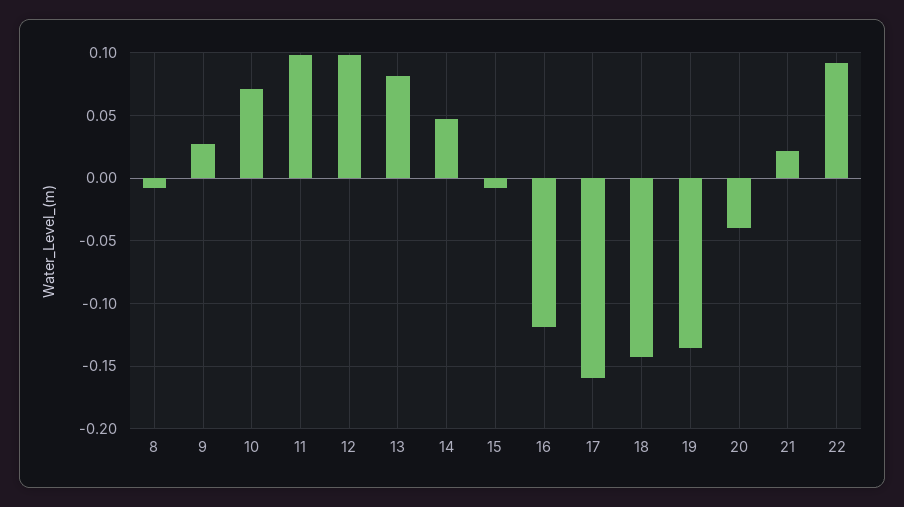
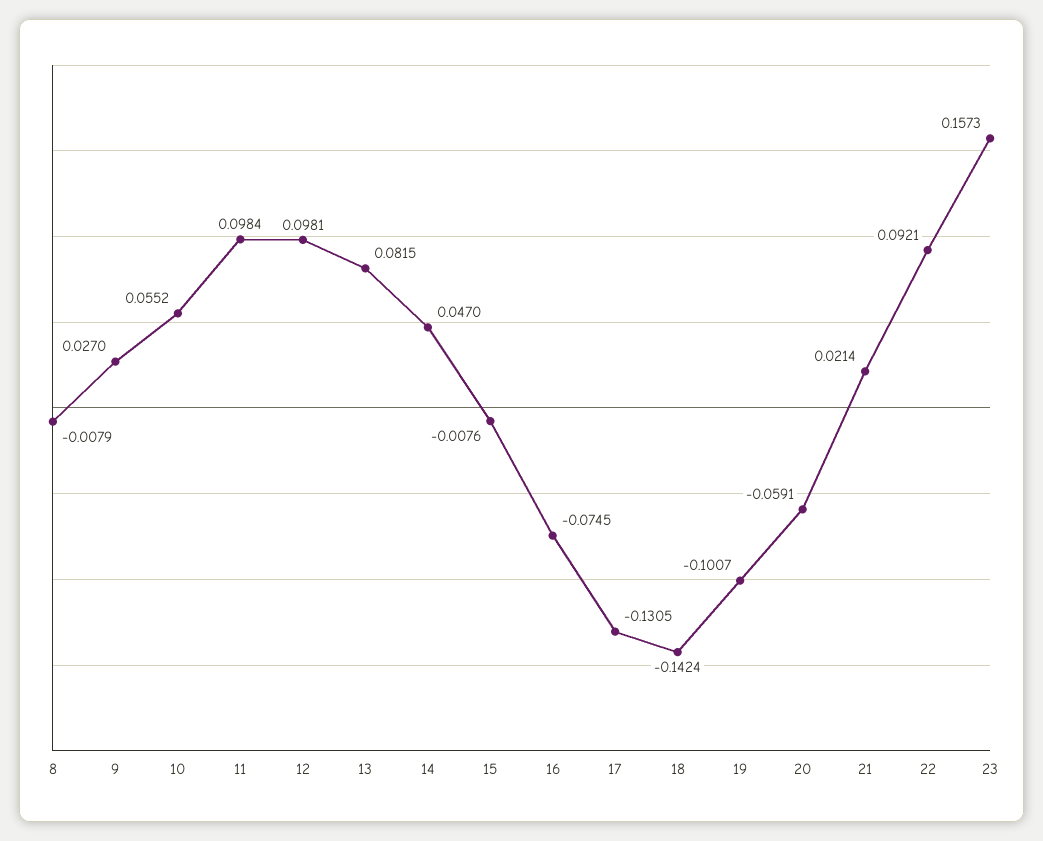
  {
    "8": -0.0079,
    "9": 0.027,
-   "10": 0.07,
+   "10": 0.0552,
    "11": 0.0984,
    "12": 0.0981,
    "13": 0.0815,
    "14": 0.047,
    "15": -0.0076,
-   "16": -0.12,
+   "16": -0.0745,
-   "17": -0.16,
+   "17": -0.1305,
    "18": -0.1424,
-   "19": -0.135,
+   "19": -0.1007,
-   "20": -0.04,
+   "20": -0.0591,
    "21": 0.0214,
-   "22": 0.0921
+   "22": 0.0921,
+   "23": 0.1573
  }

